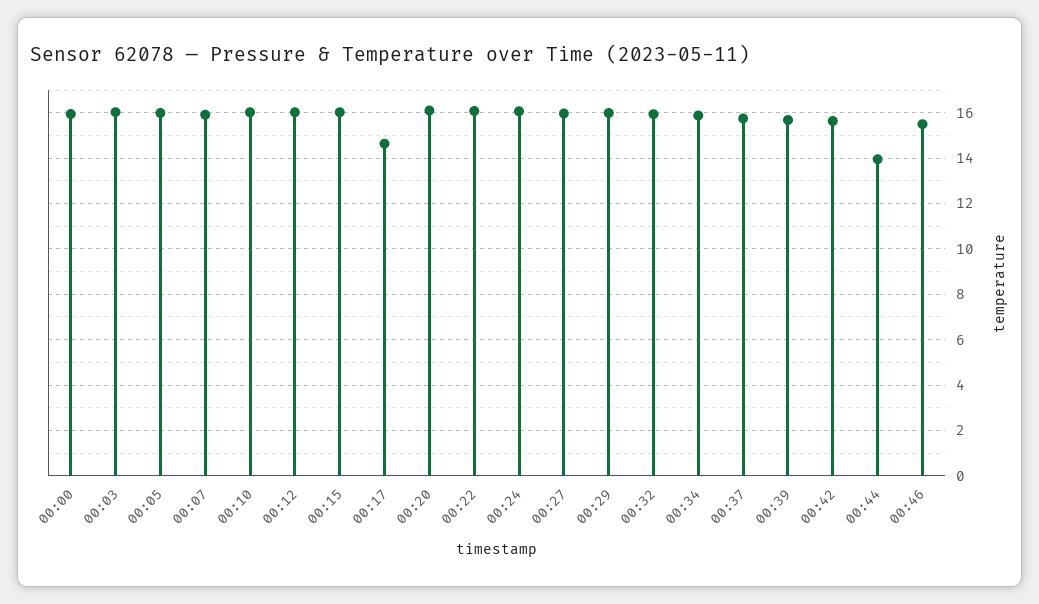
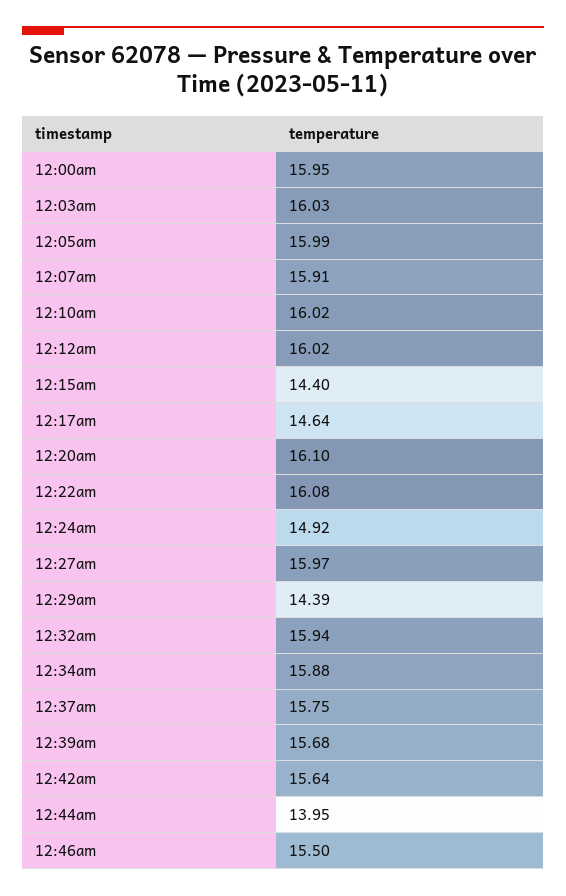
  {
    "00:00": 15.95,
    "00:03": 16.03,
    "00:05": 15.99,
    "00:07": 15.91,
    "00:10": 16.02,
    "00:12": 16.02,
-   "00:15": 16,
+   "00:15": 14.4,
    "00:17": 14.64,
    "00:20": 16.1,
    "00:22": 16.08,
-   "00:24": 16,
+   "00:24": 14.92,
    "00:27": 15.97,
-   "00:29": 16,
+   "00:29": 14.39,
    "00:32": 15.94,
    "00:34": 15.88,
    "00:37": 15.75,
    "00:39": 15.68,
    "00:42": 15.64,
    "00:44": 13.95,
    "00:46": 15.5
  }

